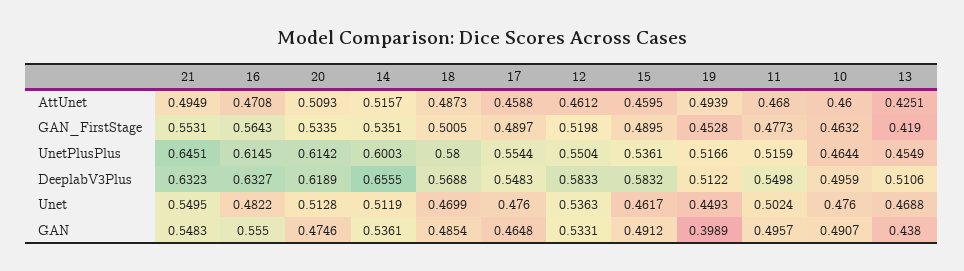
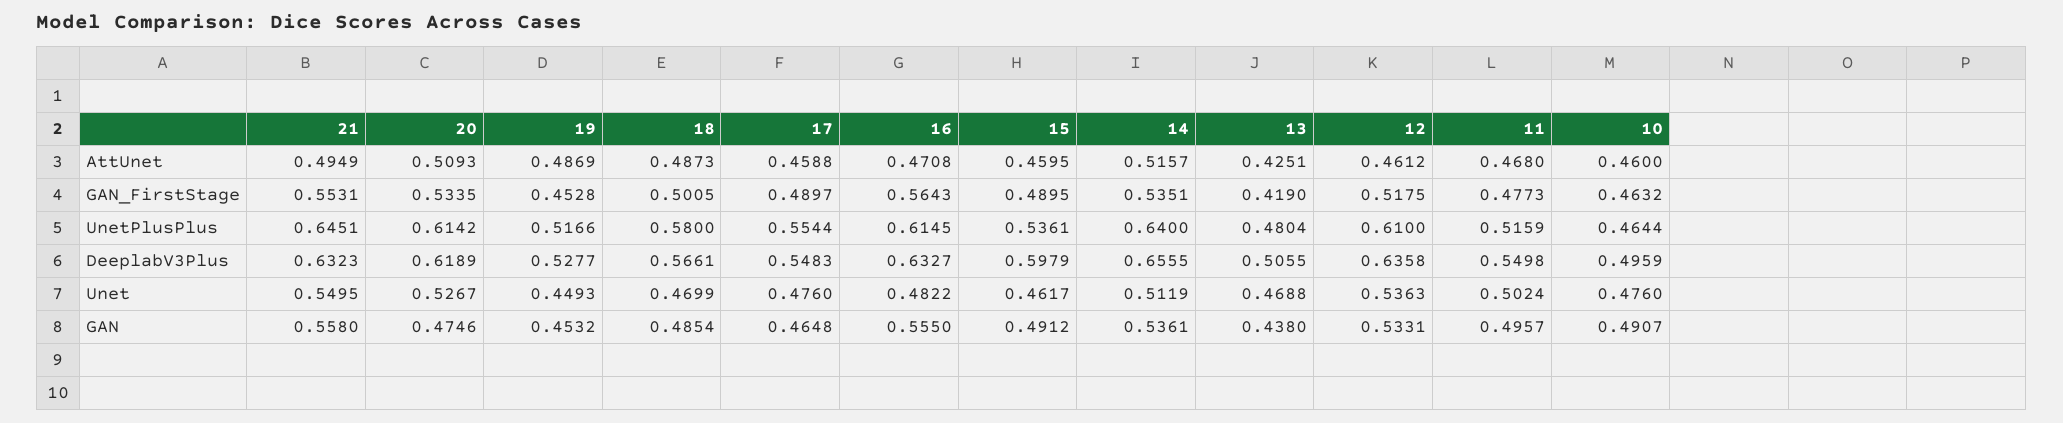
  {
    "21": {
      "AttUnet": 0.4949,
      "GAN_FirstStage": 0.5531,
      "UnetPlusPlus": 0.6451,
      "DeeplabV3Plus": 0.6323,
      "Unet": 0.5495,
-     "GAN": 0.5483
+     "GAN": 0.558
    },
    "16": {
      "AttUnet": 0.4708,
      "GAN_FirstStage": 0.5643,
      "UnetPlusPlus": 0.6145,
      "DeeplabV3Plus": 0.6327,
      "Unet": 0.4822,
      "GAN": 0.555
    },
    "20": {
      "AttUnet": 0.5093,
      "GAN_FirstStage": 0.5335,
      "UnetPlusPlus": 0.6142,
      "DeeplabV3Plus": 0.6189,
-     "Unet": 0.5128,
+     "Unet": 0.5267,
      "GAN": 0.4746
    },
    "14": {
      "AttUnet": 0.5157,
      "GAN_FirstStage": 0.5351,
-     "UnetPlusPlus": 0.6003,
+     "UnetPlusPlus": 0.64,
      "DeeplabV3Plus": 0.6555,
      "Unet": 0.5119,
      "GAN": 0.5361
    },
    "18": {
      "AttUnet": 0.4873,
      "GAN_FirstStage": 0.5005,
      "UnetPlusPlus": 0.58,
-     "DeeplabV3Plus": 0.5688,
+     "DeeplabV3Plus": 0.5661,
      "Unet": 0.4699,
      "GAN": 0.4854
    },
    "17": {
      "AttUnet": 0.4588,
      "GAN_FirstStage": 0.4897,
      "UnetPlusPlus": 0.5544,
      "DeeplabV3Plus": 0.5483,
      "Unet": 0.476,
      "GAN": 0.4648
    },
    "12": {
      "AttUnet": 0.4612,
-     "GAN_FirstStage": 0.5198,
+     "GAN_FirstStage": 0.5175,
-     "UnetPlusPlus": 0.5504,
+     "UnetPlusPlus": 0.61,
-     "DeeplabV3Plus": 0.5833,
+     "DeeplabV3Plus": 0.6358,
      "Unet": 0.5363,
      "GAN": 0.5331
    },
    "15": {
      "AttUnet": 0.4595,
      "GAN_FirstStage": 0.4895,
      "UnetPlusPlus": 0.5361,
-     "DeeplabV3Plus": 0.5832,
+     "DeeplabV3Plus": 0.5979,
      "Unet": 0.4617,
      "GAN": 0.4912
    },
    "19": {
-     "AttUnet": 0.4939,
+     "AttUnet": 0.4869,
      "GAN_FirstStage": 0.4528,
      "UnetPlusPlus": 0.5166,
-     "DeeplabV3Plus": 0.5122,
+     "DeeplabV3Plus": 0.5277,
      "Unet": 0.4493,
-     "GAN": 0.3989
+     "GAN": 0.4532
    },
    "11": {
      "AttUnet": 0.468,
      "GAN_FirstStage": 0.4773,
      "UnetPlusPlus": 0.5159,
      "DeeplabV3Plus": 0.5498,
      "Unet": 0.5024,
      "GAN": 0.4957
    },
    "10": {
      "AttUnet": 0.46,
      "GAN_FirstStage": 0.4632,
      "UnetPlusPlus": 0.4644,
      "DeeplabV3Plus": 0.4959,
      "Unet": 0.476,
      "GAN": 0.4907
    },
    "13": {
      "AttUnet": 0.4251,
      "GAN_FirstStage": 0.419,
-     "UnetPlusPlus": 0.4549,
+     "UnetPlusPlus": 0.4804,
-     "DeeplabV3Plus": 0.5106,
+     "DeeplabV3Plus": 0.5055,
      "Unet": 0.4688,
      "GAN": 0.438
    }
  }

